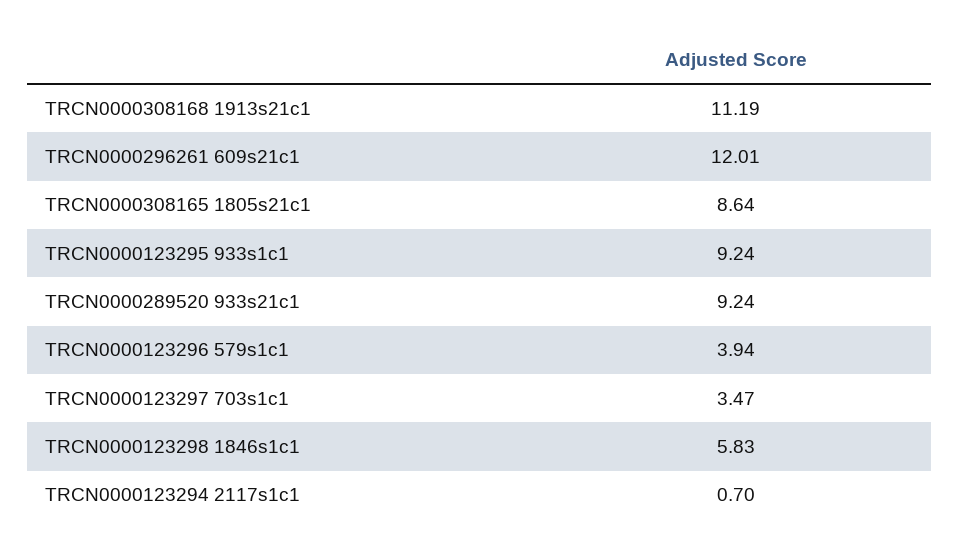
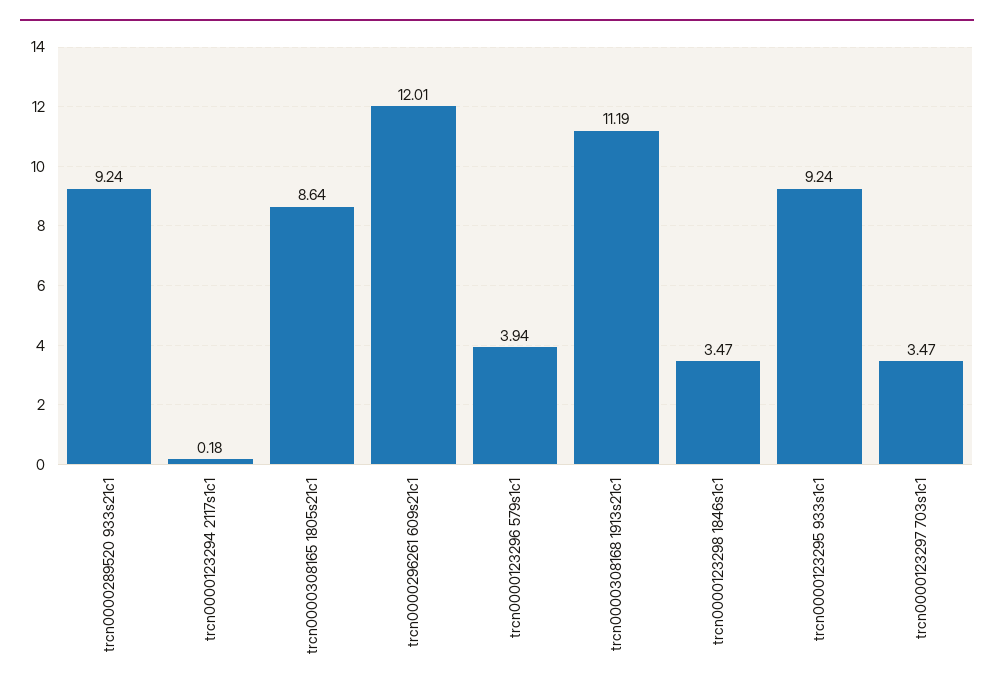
  {
    "TRCN0000308168 1913s21c1": 11.19,
    "TRCN0000296261 609s21c1": 12.01,
    "TRCN0000308165 1805s21c1": 8.64,
    "TRCN0000123295 933s1c1": 9.24,
    "TRCN0000289520 933s21c1": 9.24,
    "TRCN0000123296 579s1c1": 3.94,
    "TRCN0000123297 703s1c1": 3.47,
-   "TRCN0000123298 1846s1c1": 5.83,
+   "TRCN0000123298 1846s1c1": 3.47,
-   "TRCN0000123294 2117s1c1": 0.7
+   "TRCN0000123294 2117s1c1": 0.18
  }

